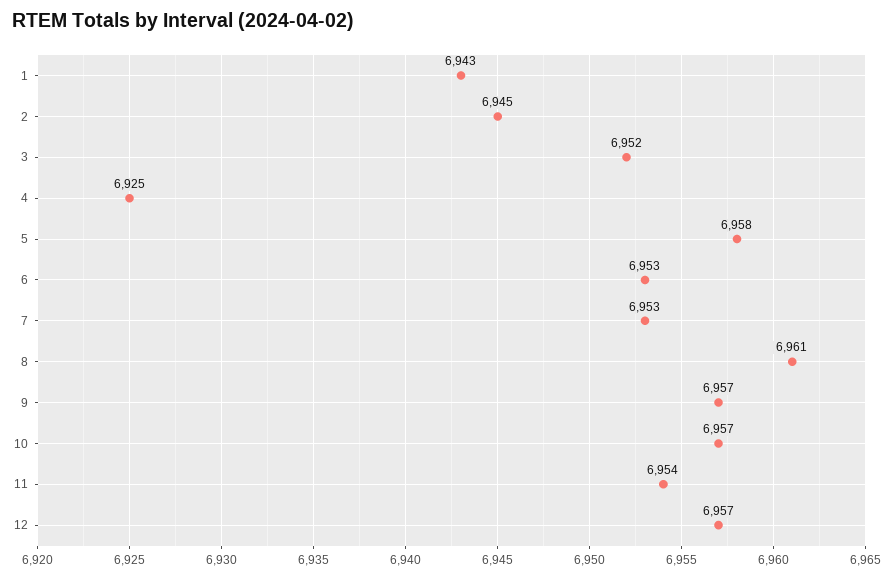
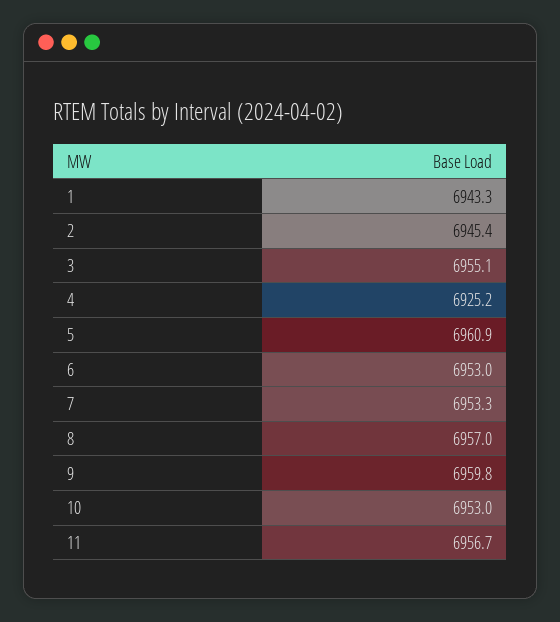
  {
    "1": 6943.3,
    "2": 6945.4,
-   "3": 6952,
+   "3": 6955.1,
    "4": 6925.2,
-   "5": 6958,
+   "5": 6960.9,
    "6": 6953,
    "7": 6953.3,
-   "8": 6961,
+   "8": 6957,
-   "9": 6957,
+   "9": 6959.8,
-   "10": 6957,
+   "10": 6953,
-   "11": 6954,
+   "11": 6956.7
-   "12": 6957
  }

